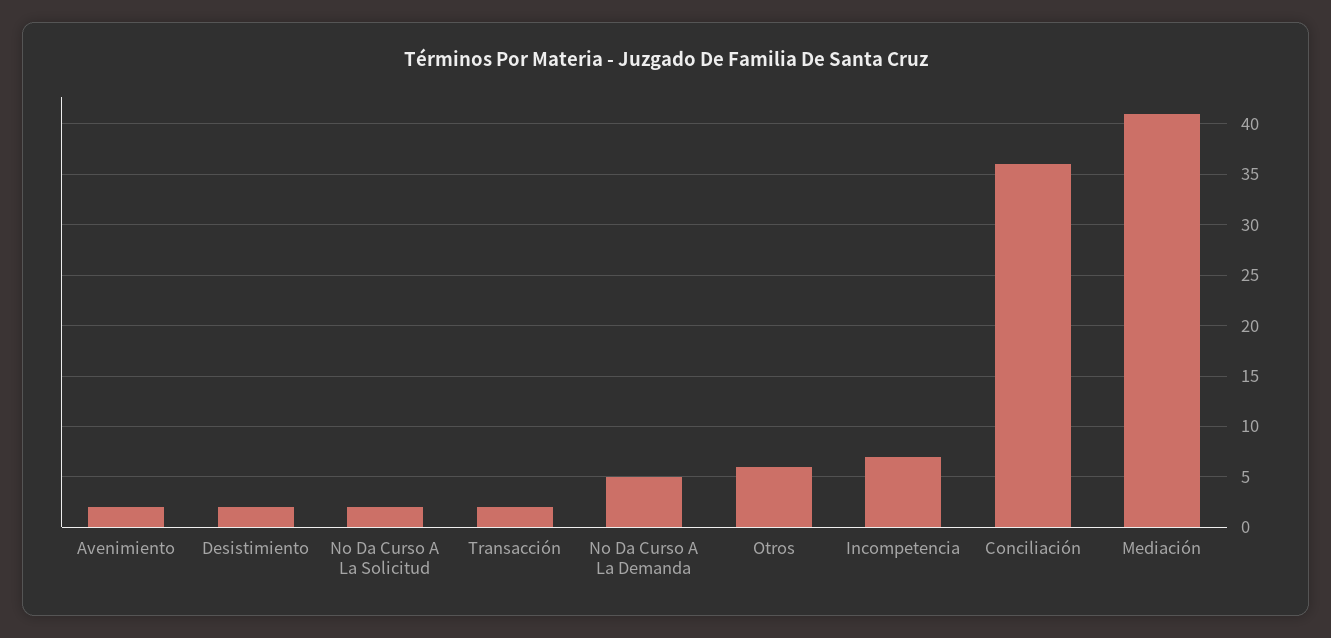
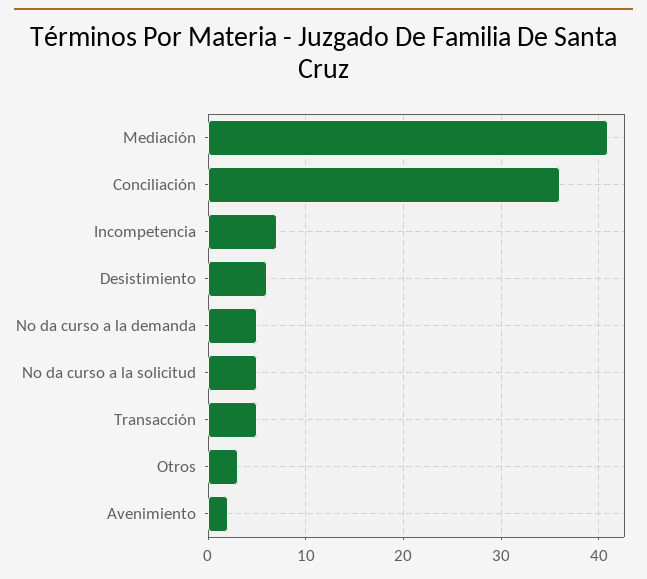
  {
    "Avenimiento": 2,
-   "Desistimiento": 2,
+   "Desistimiento": 6,
-   "No Da Curso A La Solicitud": 2,
+   "No Da Curso A La Solicitud": 5,
-   "Transacción": 2,
+   "Transacción": 5,
    "No Da Curso A La Demanda": 5,
-   "Otros": 6,
+   "Otros": 3,
    "Incompetencia": 7,
    "Conciliación": 36,
    "Mediación": 41
  }

